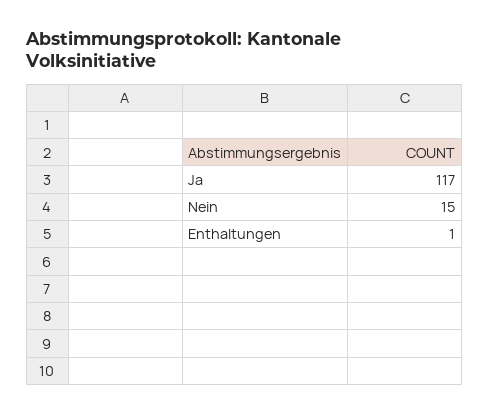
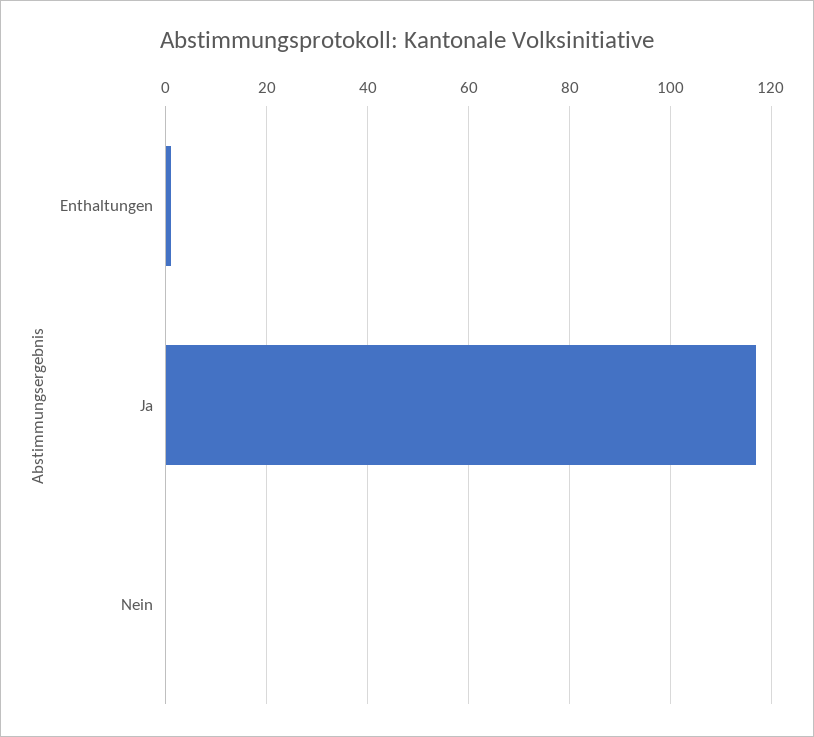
  {
    "Ja": 117,
-   "Nein": 15,
+   "Nein": 0,
    "Enthaltungen": 1
  }

